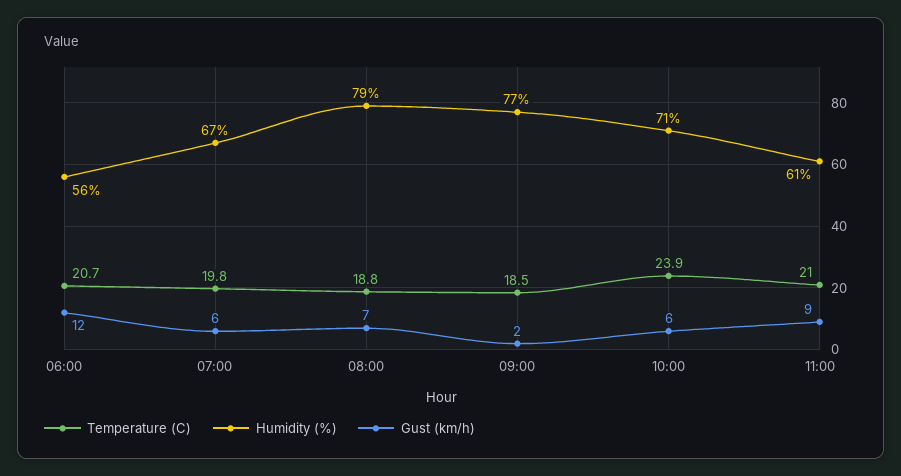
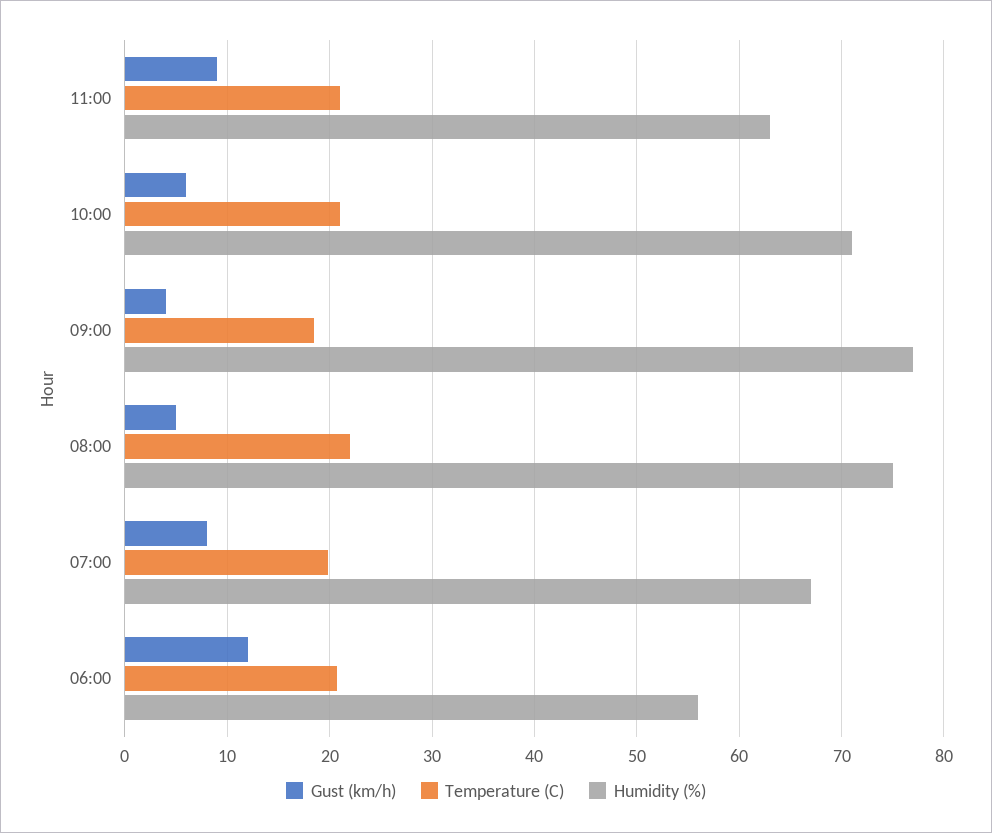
  {
    "Temperature (C)": {
      "06:00": 20.7,
      "07:00": 19.8,
-     "08:00": 18.8,
+     "08:00": 22,
      "09:00": 18.5,
-     "10:00": 23.9,
+     "10:00": 21,
      "11:00": 21
    },
    "Humidity (%)": {
      "06:00": 56,
      "07:00": 67,
-     "08:00": 79,
+     "08:00": 75,
      "09:00": 77,
      "10:00": 71,
-     "11:00": 61
+     "11:00": 63
    },
    "Gust (km/h)": {
      "06:00": 12,
-     "07:00": 6,
+     "07:00": 8,
-     "08:00": 7,
+     "08:00": 5,
-     "09:00": 2,
+     "09:00": 4,
      "10:00": 6,
      "11:00": 9
    }
  }

